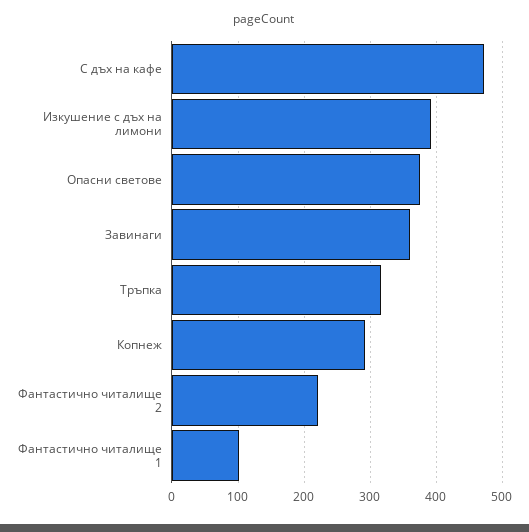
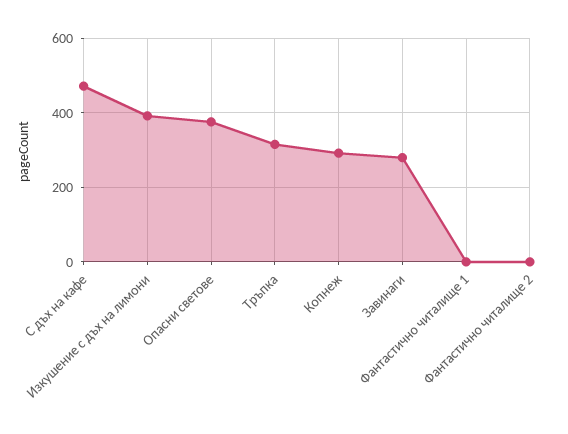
  {
    "С дъх на кафе": 470,
    "Изкушение с дъх на лимони": 390,
    "Опасни светове": 380,
-   "Завинаги": 360,
+   "Завинаги": 280,
    "Тръпка": 320,
    "Копнеж": 290,
-   "Фантастично читалище 2": 220,
+   "Фантастично читалище 2": 0,
-   "Фантастично читалище 1": 100
+   "Фантастично читалище 1": 0
  }

